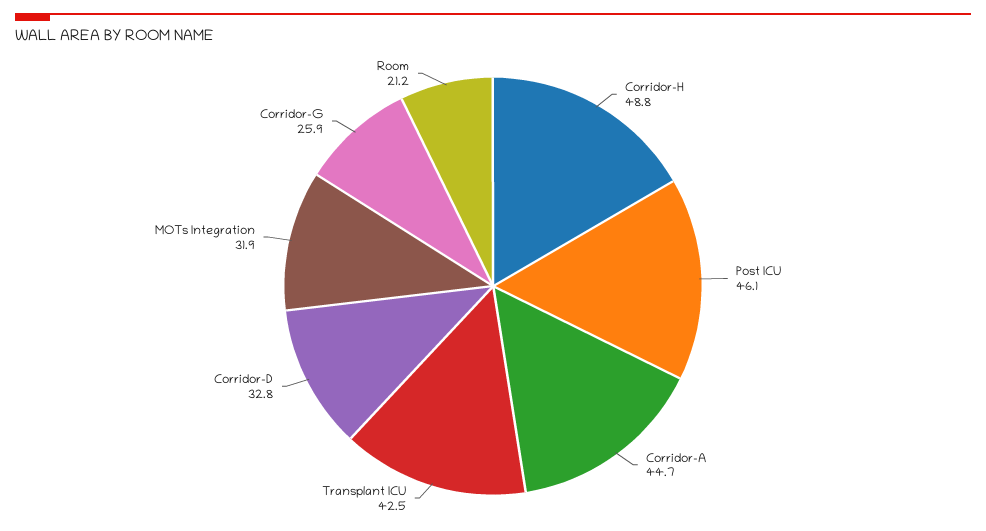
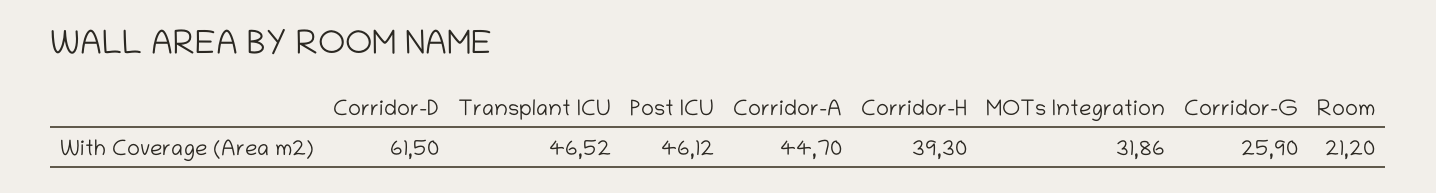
  {
-   "Corridor-H": 48.8,
+   "Corridor-H": 39.3,
    "Post ICU": 46.12,
    "Corridor-A": 44.7,
-   "Transplant ICU": 42.5,
+   "Transplant ICU": 46.52,
-   "Corridor-D": 32.8,
+   "Corridor-D": 61.5,
    "MOTs Integration": 31.86,
    "Corridor-G": 25.9,
    "Room": 21.2
  }

